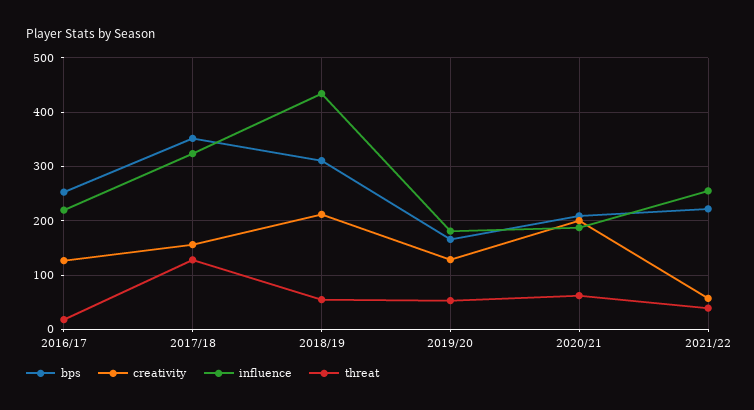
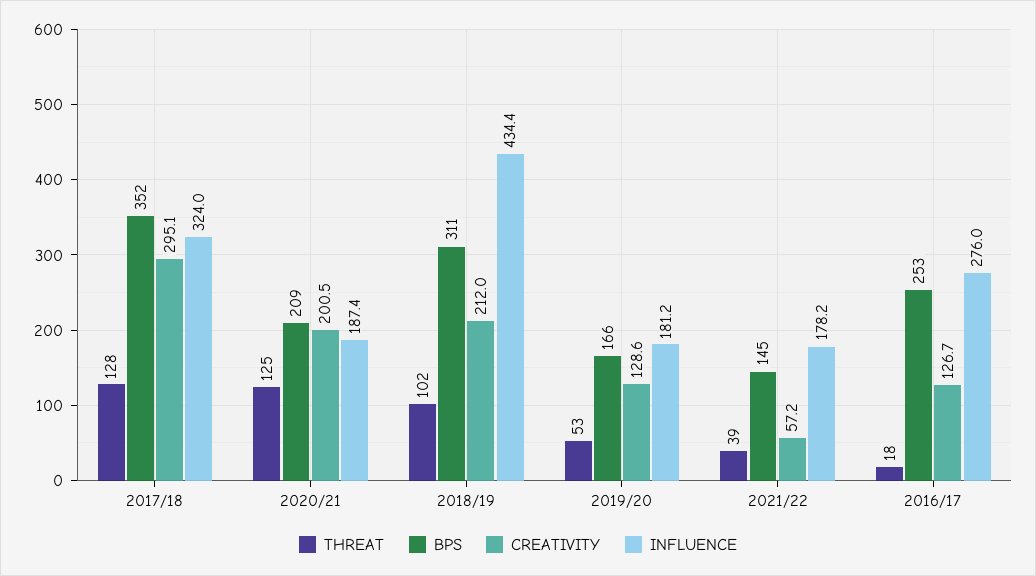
  {
    "bps": {
      "2016/17": 253,
      "2017/18": 352,
      "2018/19": 311,
      "2019/20": 166,
      "2020/21": 209,
-     "2021/22": 220
+     "2021/22": 145
    },
    "creativity": {
      "2016/17": 126.7,
-     "2017/18": 160,
+     "2017/18": 295.1,
      "2018/19": 212,
      "2019/20": 128.6,
      "2020/21": 200.5,
      "2021/22": 57.2
    },
    "influence": {
-     "2016/17": 220,
+     "2016/17": 276,
      "2017/18": 324,
      "2018/19": 434.4,
      "2019/20": 181.2,
      "2020/21": 187.4,
-     "2021/22": 260
+     "2021/22": 178.2
    },
    "threat": {
      "2016/17": 18,
      "2017/18": 128,
-     "2018/19": 60,
+     "2018/19": 102,
      "2019/20": 53,
-     "2020/21": 60,
+     "2020/21": 125,
      "2021/22": 39
    }
  }

